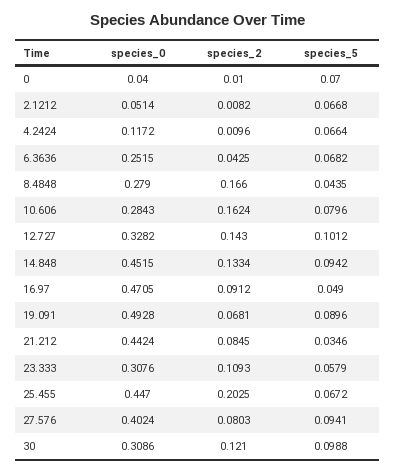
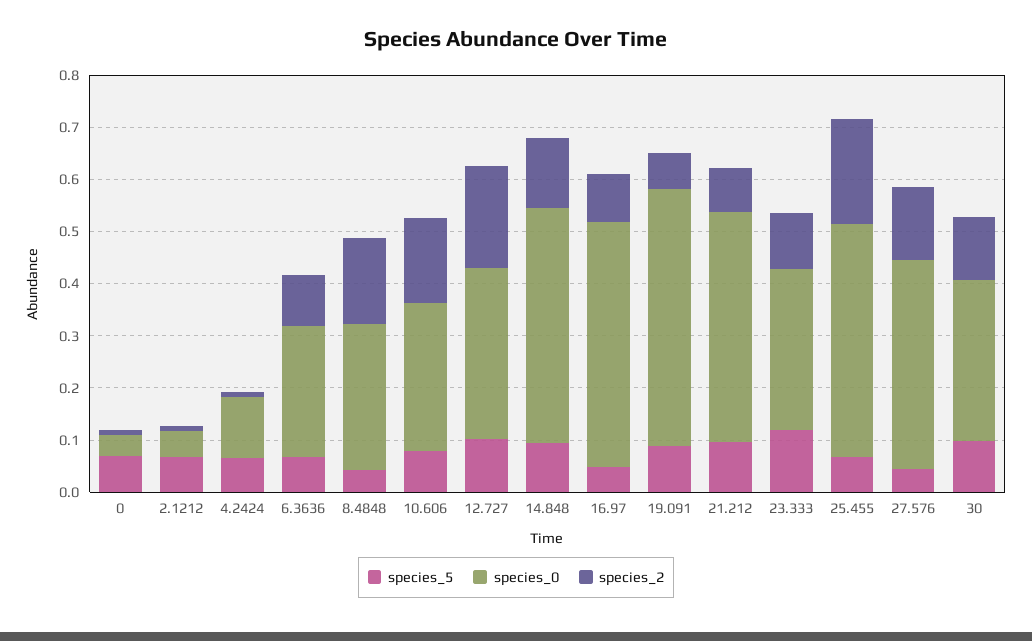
  {
    "species_0": {
      "0": 0.04,
      "2.1212": 0.0514,
      "4.2424": 0.1172,
      "6.3636": 0.2515,
      "8.4848": 0.279,
      "10.606": 0.2843,
      "12.727": 0.3282,
      "14.848": 0.4515,
      "16.97": 0.4705,
      "19.091": 0.4928,
      "21.212": 0.4424,
      "23.333": 0.3076,
      "25.455": 0.447,
      "27.576": 0.4024,
      "30": 0.3086
    },
    "species_2": {
      "0": 0.01,
      "2.1212": 0.0082,
      "4.2424": 0.0096,
-     "6.3636": 0.0425,
+     "6.3636": 0.1,
      "8.4848": 0.166,
      "10.606": 0.1624,
-     "12.727": 0.143,
+     "12.727": 0.2,
      "14.848": 0.1334,
      "16.97": 0.0912,
      "19.091": 0.0681,
      "21.212": 0.0845,
      "23.333": 0.1093,
      "25.455": 0.2025,
-     "27.576": 0.0803,
+     "27.576": 0.14,
      "30": 0.121
    },
    "species_5": {
      "0": 0.07,
      "2.1212": 0.0668,
      "4.2424": 0.0664,
      "6.3636": 0.0682,
      "8.4848": 0.0435,
      "10.606": 0.0796,
      "12.727": 0.1012,
      "14.848": 0.0942,
      "16.97": 0.049,
      "19.091": 0.0896,
-     "21.212": 0.0346,
+     "21.212": 0.1,
-     "23.333": 0.0579,
+     "23.333": 0.12,
      "25.455": 0.0672,
-     "27.576": 0.0941,
+     "27.576": 0.04,
      "30": 0.0988
    }
  }

